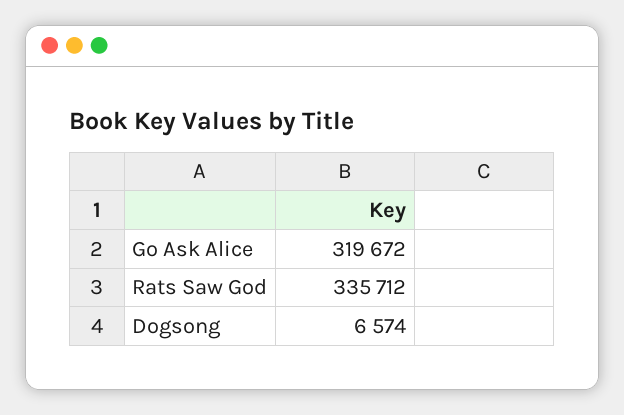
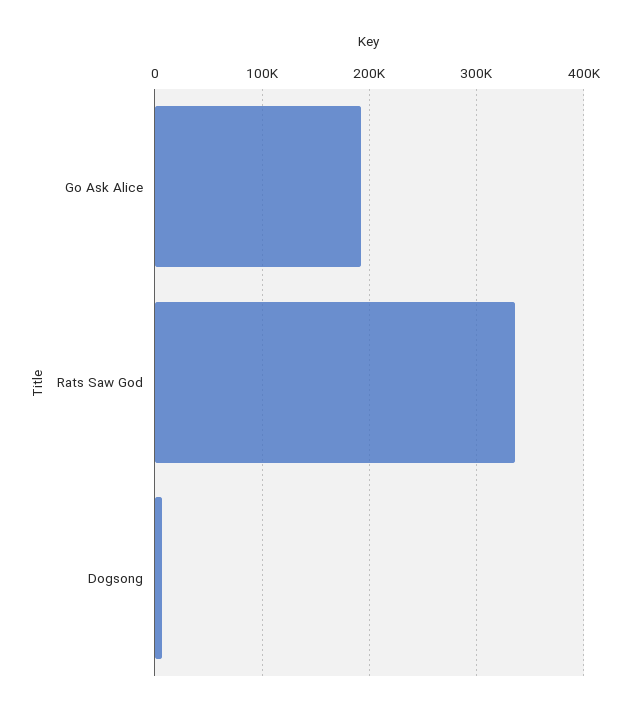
  {
-   "Go Ask Alice": 319672,
+   "Go Ask Alice": 190000,
    "Rats Saw God": 335712,
    "Dogsong": 6574
  }

